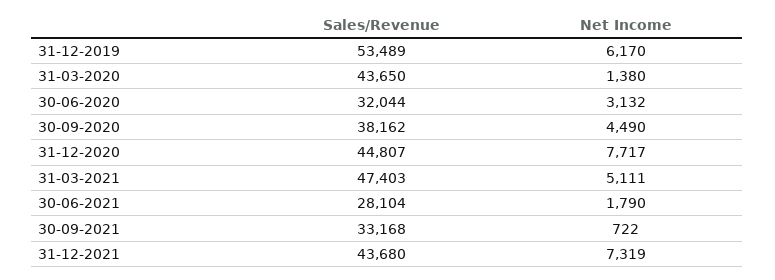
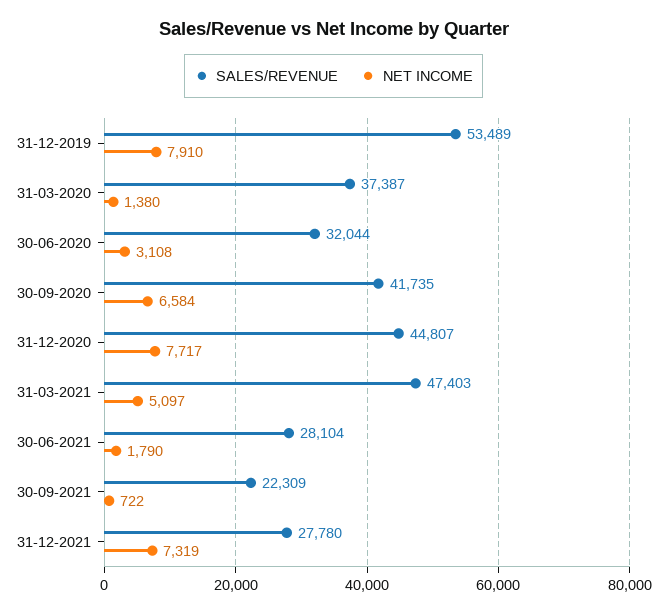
  {
    "Sales/Revenue": {
      "31-12-2019": 53489,
-     "31-03-2020": 43650,
+     "31-03-2020": 37387,
      "30-06-2020": 32044,
-     "30-09-2020": 38162,
+     "30-09-2020": 41735,
      "31-12-2020": 44807,
      "31-03-2021": 47403,
      "30-06-2021": 28104,
-     "30-09-2021": 33168,
+     "30-09-2021": 22309,
-     "31-12-2021": 43680
+     "31-12-2021": 27780
    },
    "Net Income": {
-     "31-12-2019": 6170,
+     "31-12-2019": 7910,
      "31-03-2020": 1380,
-     "30-06-2020": 3132,
+     "30-06-2020": 3108,
-     "30-09-2020": 4490,
+     "30-09-2020": 6584,
      "31-12-2020": 7717,
-     "31-03-2021": 5111,
+     "31-03-2021": 5097,
      "30-06-2021": 1790,
      "30-09-2021": 722,
      "31-12-2021": 7319
    }
  }

